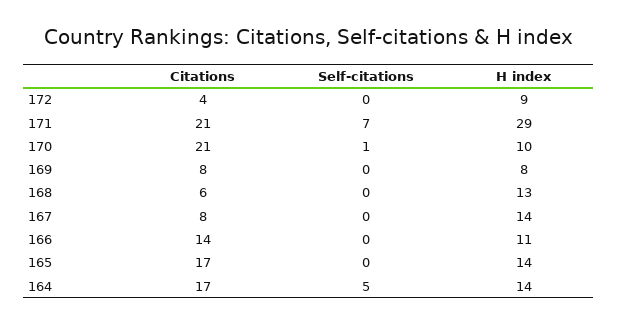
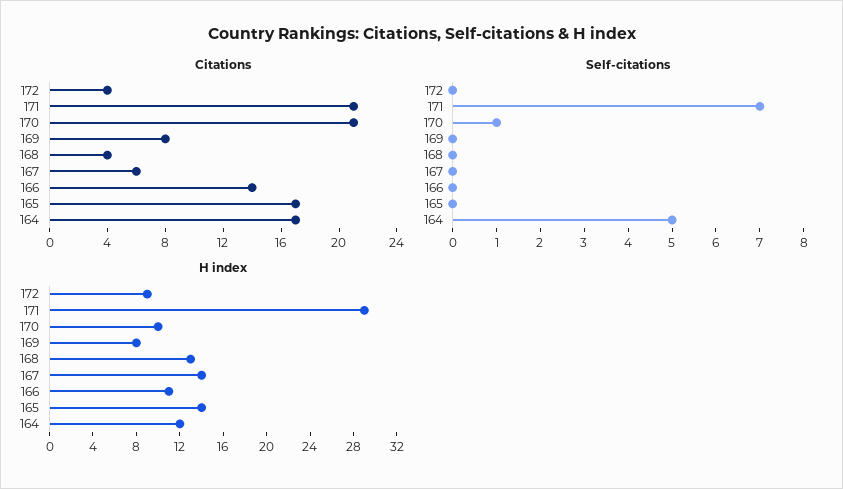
  {
    "Citations": {
      "172": 4,
      "171": 21,
      "170": 21,
      "169": 8,
-     "168": 6,
+     "168": 4,
-     "167": 8,
+     "167": 6,
      "166": 14,
      "165": 17,
      "164": 17
    },
    "Self-citations": {
      "172": 0,
      "171": 7,
      "170": 1,
      "169": 0,
      "168": 0,
      "167": 0,
      "166": 0,
      "165": 0,
      "164": 5
    },
    "H index": {
      "172": 9,
      "171": 29,
      "170": 10,
      "169": 8,
      "168": 13,
      "167": 14,
      "166": 11,
      "165": 14,
-     "164": 14
+     "164": 12
    }
  }

